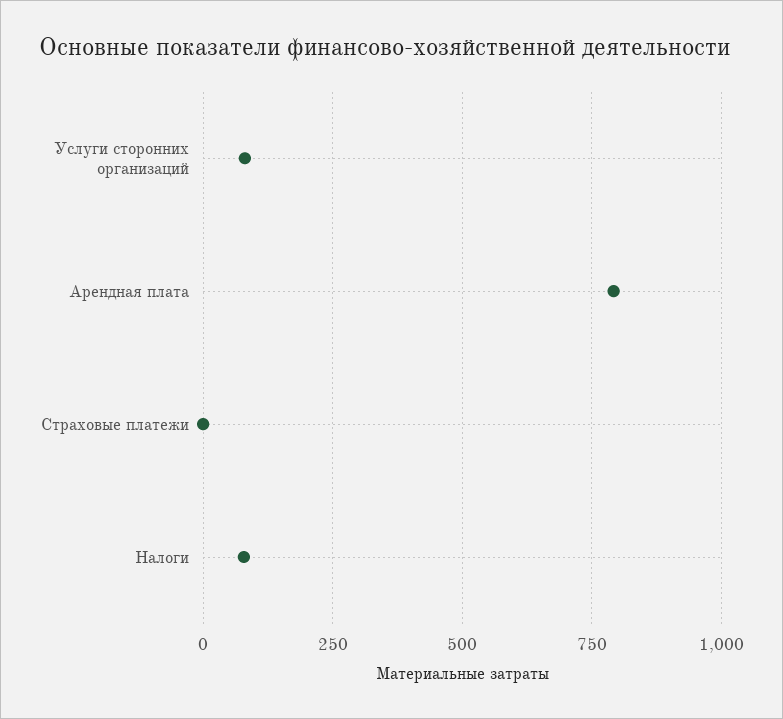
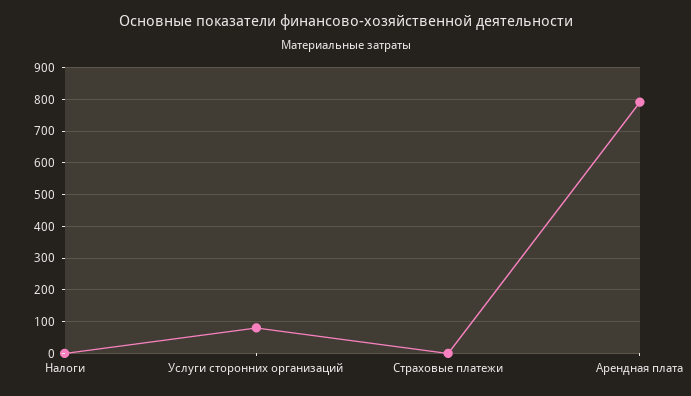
  {
    "Услуги сторонних организаций": 80,
    "Арендная плата": 800,
    "Страховые платежи": 0,
-   "Налоги": 75
+   "Налоги": 0
  }

